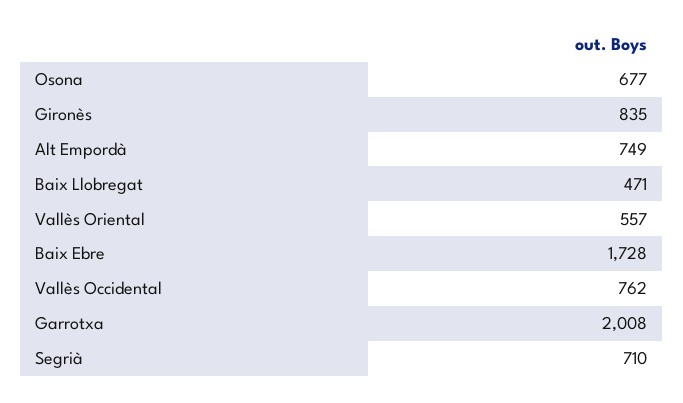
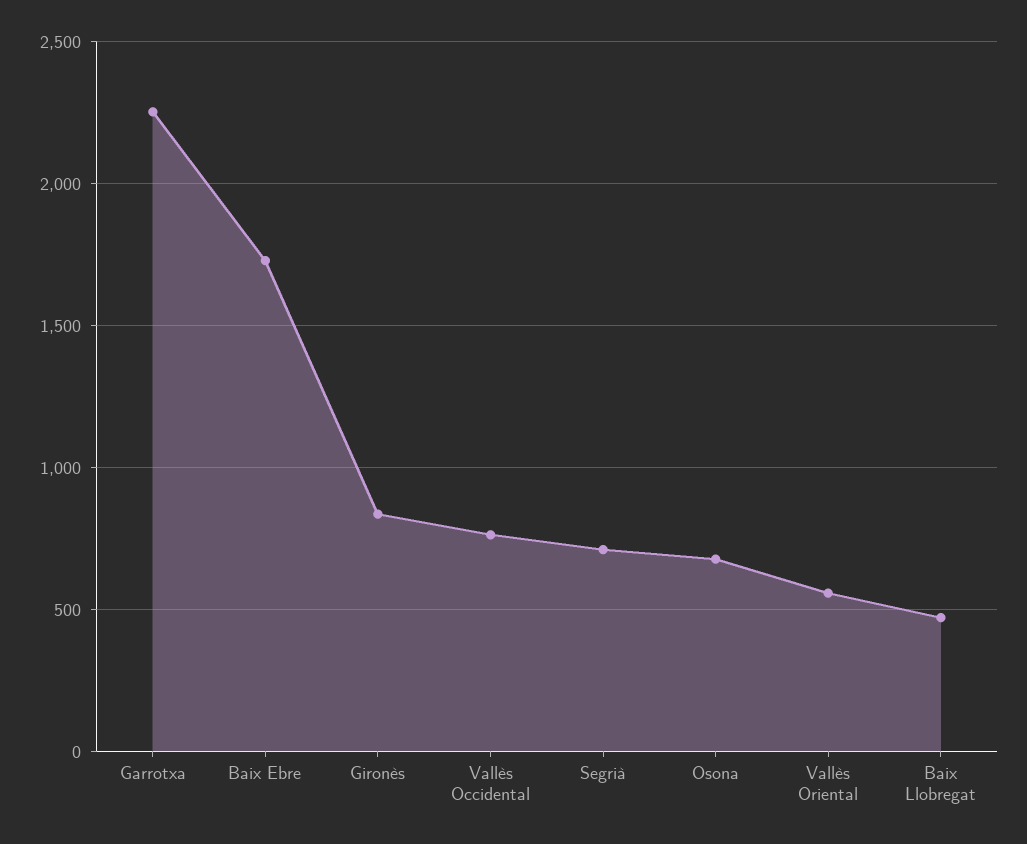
  {
    "Osona": 677,
    "Gironès": 835,
-   "Alt Empordà": 749,
    "Baix Llobregat": 471,
    "Vallès Oriental": 557,
    "Baix Ebre": 1728,
    "Vallès Occidental": 762,
-   "Garrotxa": 2008,
+   "Garrotxa": 2250,
    "Segrià": 710
  }

